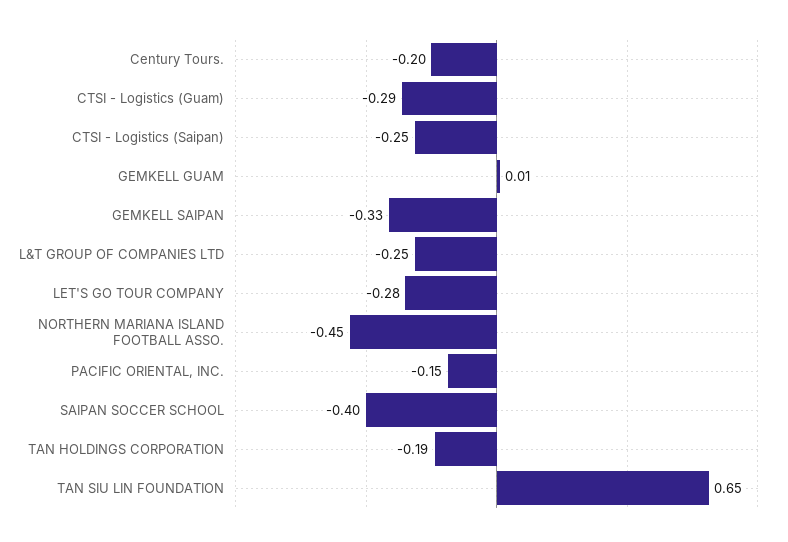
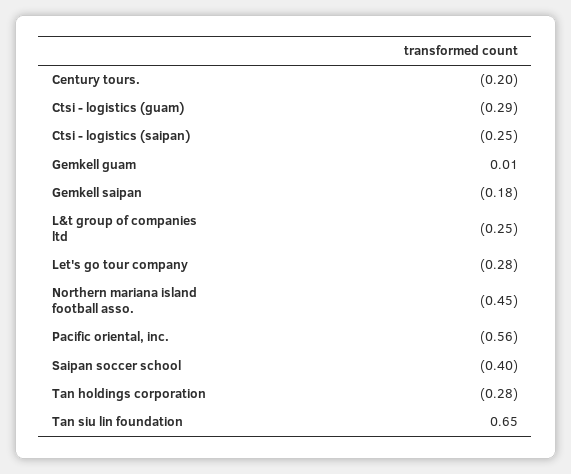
  {
    "Century Tours.": -0.2,
    "CTSI - Logistics (Guam)": -0.29,
    "CTSI - Logistics (Saipan)": -0.25,
    "GEMKELL GUAM": 0.01,
-   "GEMKELL SAIPAN": -0.33,
+   "GEMKELL SAIPAN": -0.18,
    "L&T GROUP OF COMPANIES LTD": -0.25,
    "LET'S GO TOUR COMPANY": -0.28,
    "NORTHERN MARIANA ISLAND FOOTBALL ASSO.": -0.45,
-   "PACIFIC ORIENTAL, INC.": -0.15,
+   "PACIFIC ORIENTAL, INC.": -0.56,
    "SAIPAN SOCCER SCHOOL": -0.4,
-   "TAN HOLDINGS CORPORATION": -0.19,
+   "TAN HOLDINGS CORPORATION": -0.28,
    "TAN SIU LIN FOUNDATION": 0.65
  }

